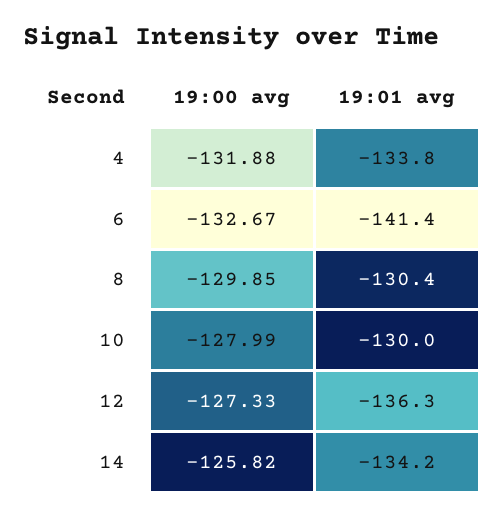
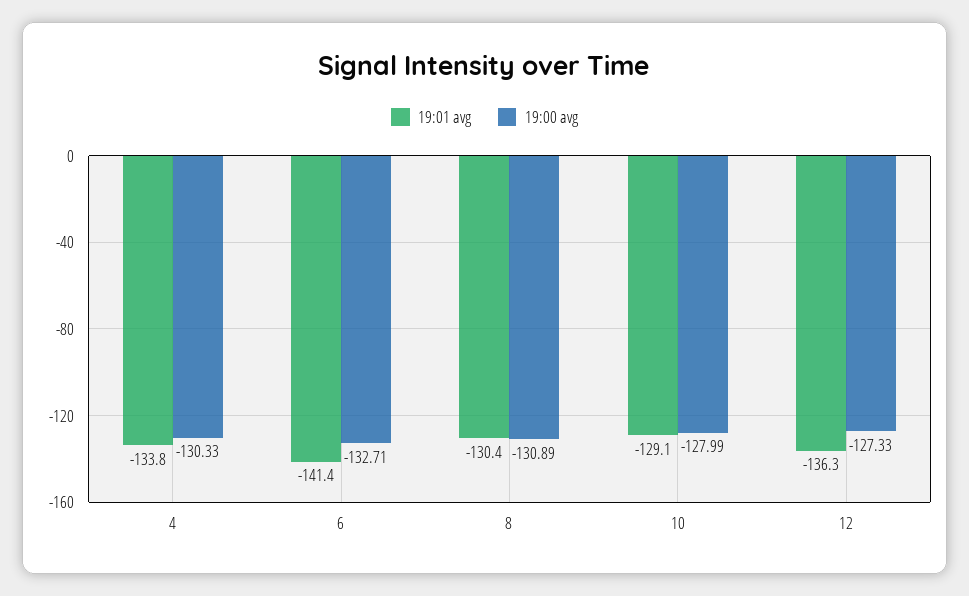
  {
    "19:00 avg": {
-     "4": -131.88,
+     "4": -130.33,
-     "6": -132.67,
+     "6": -132.71,
-     "8": -129.85,
+     "8": -130.89,
      "10": -127.99,
-     "12": -127.33,
+     "12": -127.33
-     "14": -125.82
    },
    "19:01 avg": {
      "4": -133.8,
      "6": -141.4,
      "8": -130.4,
-     "10": -130,
+     "10": -129.1,
-     "12": -136.3,
+     "12": -136.3
-     "14": -134.2
    }
  }

